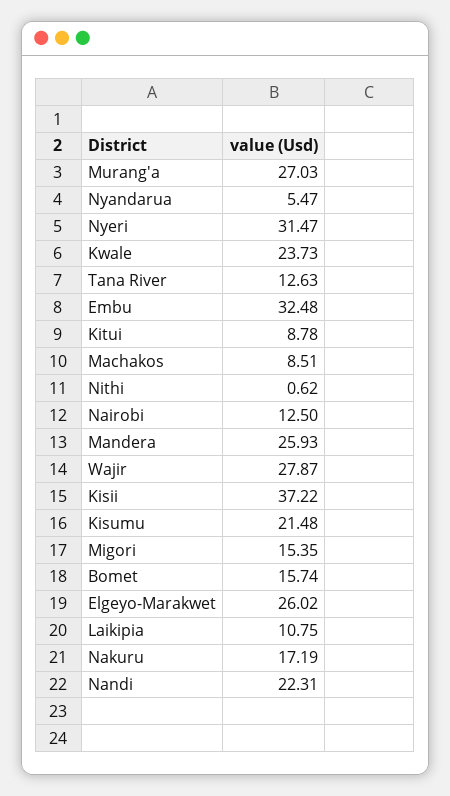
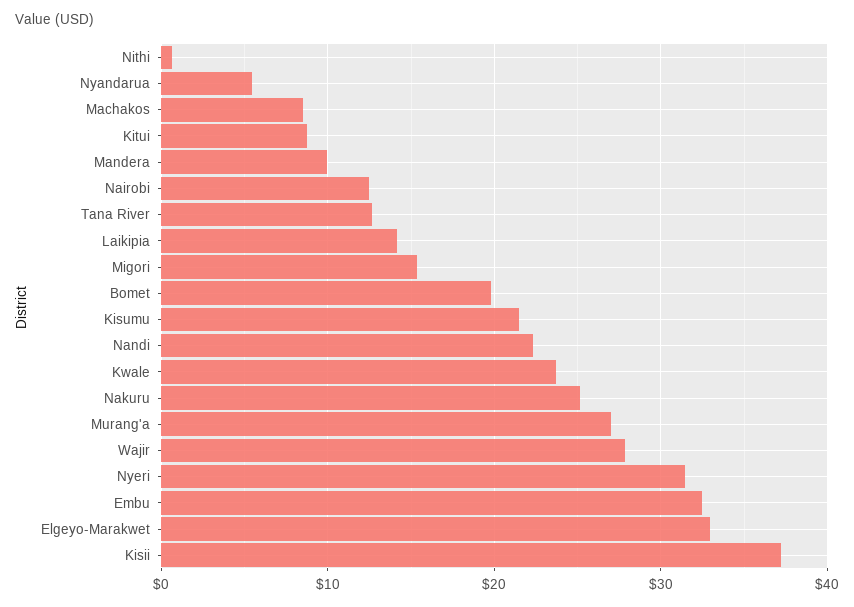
  {
    "Murang'a": 27.03,
    "Nyandarua": 5.47,
    "Nyeri": 31.47,
    "Kwale": 23.73,
    "Tana River": 12.63,
    "Embu": 32.48,
    "Kitui": 8.78,
    "Machakos": 8.51,
    "Nithi": 0.62,
    "Nairobi": 12.5,
-   "Mandera": 25.93,
+   "Mandera": 10,
    "Wajir": 27.87,
    "Kisii": 37.22,
    "Kisumu": 21.48,
    "Migori": 15.35,
-   "Bomet": 15.74,
+   "Bomet": 20,
-   "Elgeyo-Marakwet": 26.02,
+   "Elgeyo-Marakwet": 33,
-   "Laikipia": 10.75,
+   "Laikipia": 14,
-   "Nakuru": 17.19,
+   "Nakuru": 25,
    "Nandi": 22.31
  }

